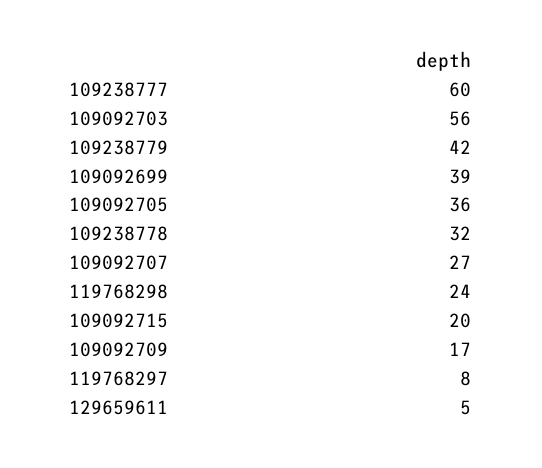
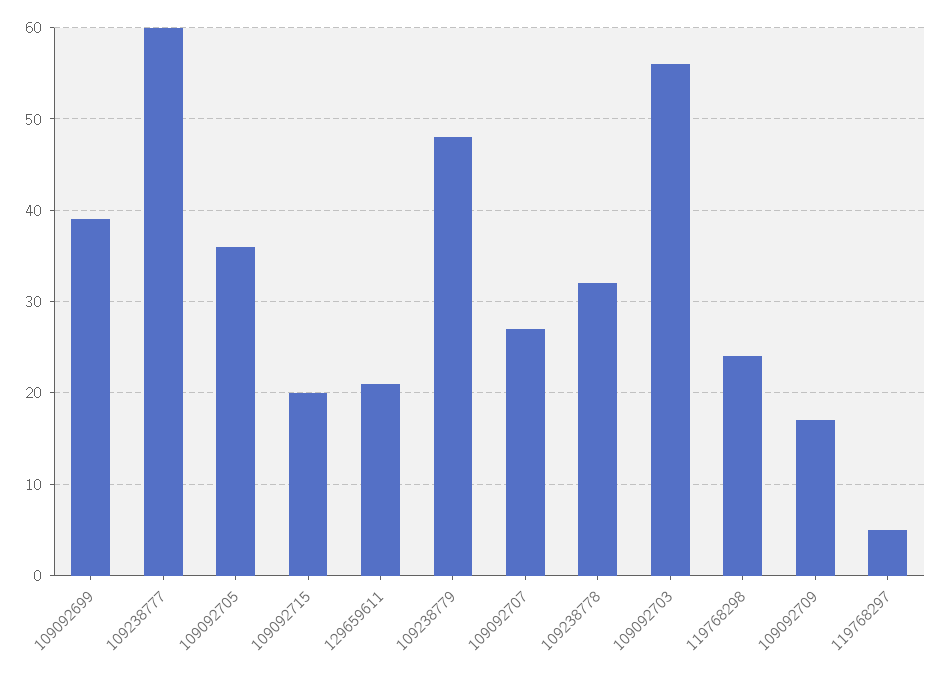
  {
    "109238777": 60,
    "109092703": 56,
-   "109238779": 42,
+   "109238779": 48,
    "109092699": 39,
    "109092705": 36,
    "109238778": 32,
    "109092707": 27,
    "119768298": 24,
    "109092715": 20,
    "109092709": 17,
-   "119768297": 8,
+   "119768297": 5,
-   "129659611": 5
+   "129659611": 21
  }

